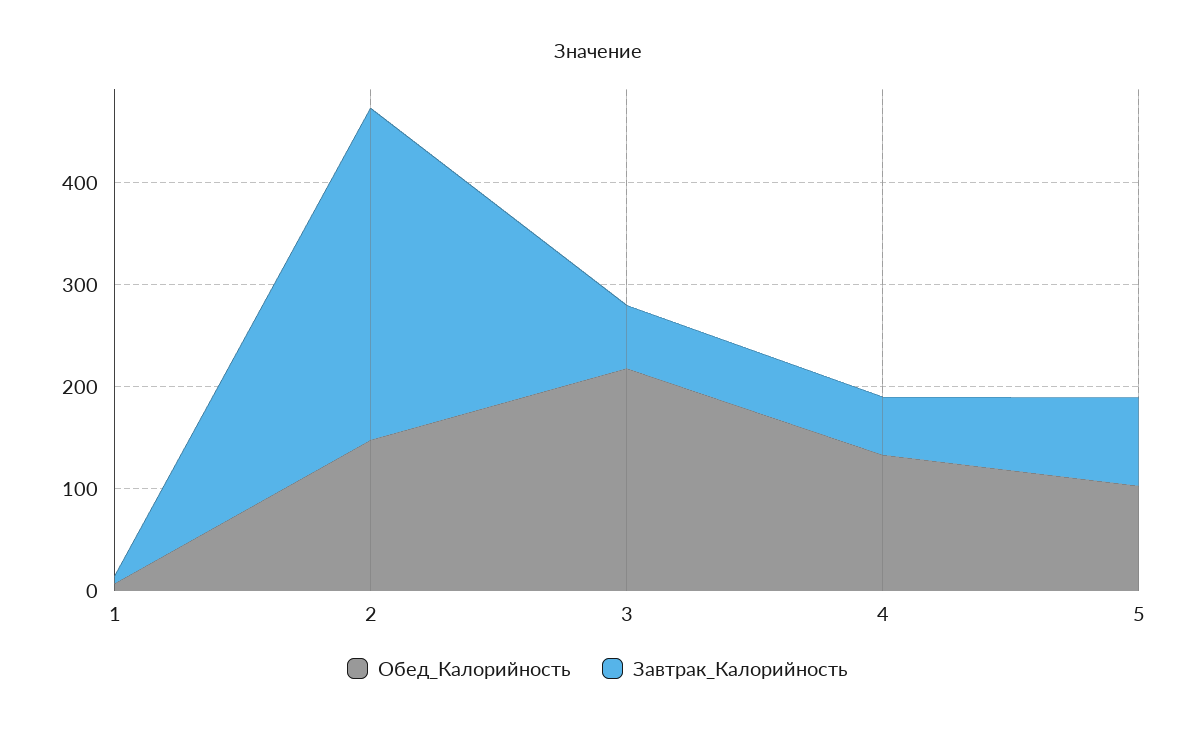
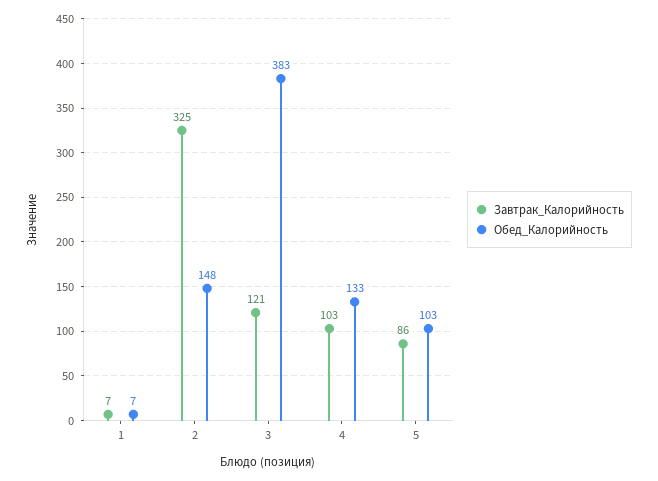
  {
    "Обед_Калорийность": {
      "1": 7,
      "2": 148,
-     "3": 220,
+     "3": 383,
      "4": 133,
      "5": 103
    },
    "Завтрак_Калорийность": {
      "1": 7,
      "2": 325,
-     "3": 60,
+     "3": 121,
-     "4": 60,
+     "4": 103,
      "5": 86
    }
  }

